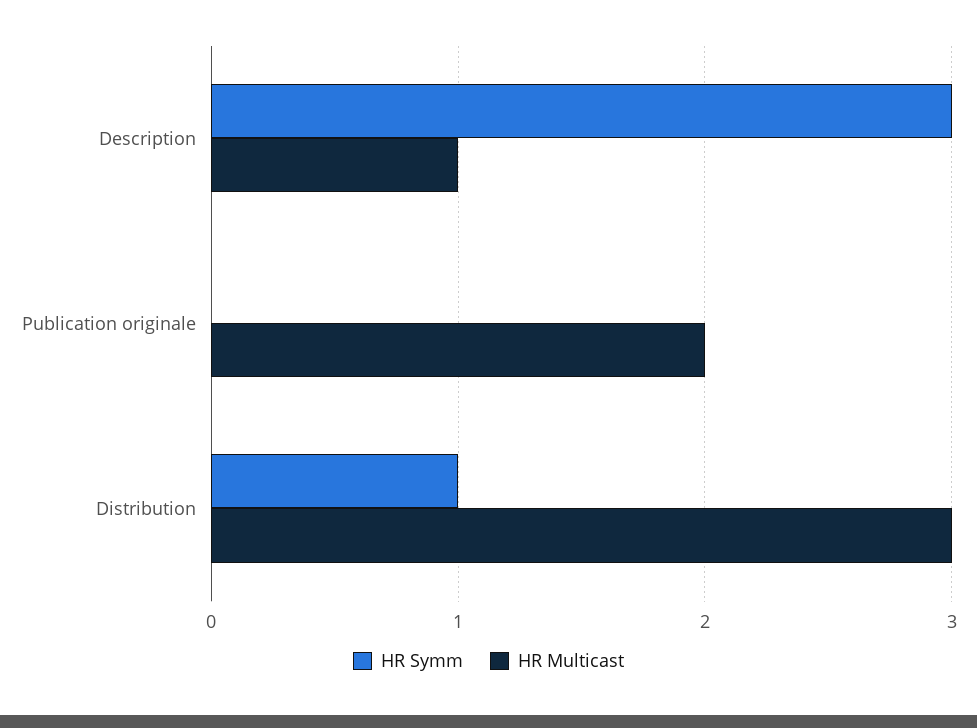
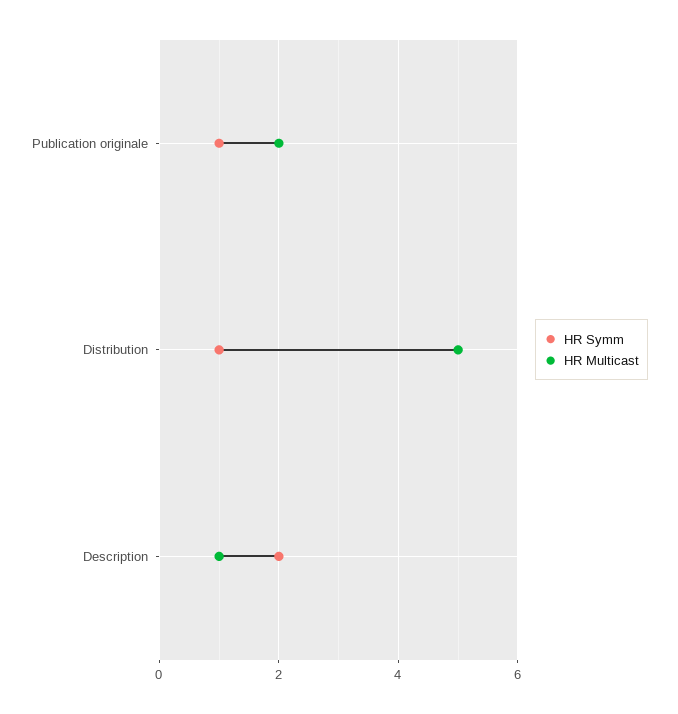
  {
    "HR Symm": {
-     "Description": 3,
+     "Description": 2,
-     "Publication originale": 0,
+     "Publication originale": 1,
      "Distribution": 1
    },
    "HR Multicast": {
      "Description": 1,
      "Publication originale": 2,
-     "Distribution": 3
+     "Distribution": 5
    }
  }

